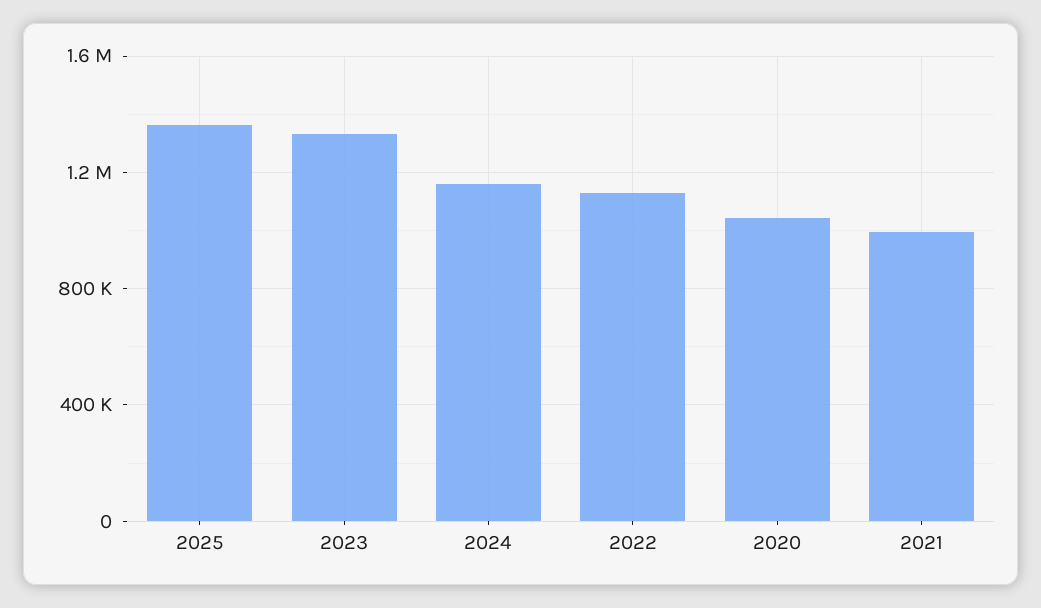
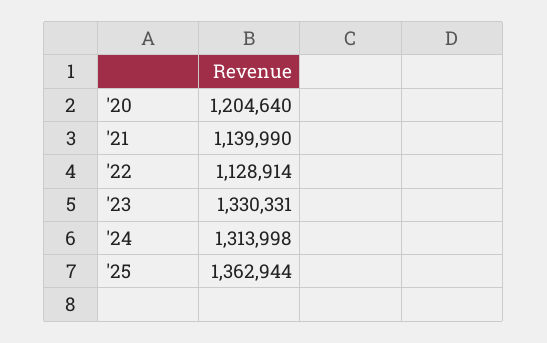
  {
    "2025": 1362944,
    "2023": 1330331,
-   "2024": 1150000,
+   "2024": 1313998,
    "2022": 1128914,
-   "2020": 1050000,
+   "2020": 1204640,
-   "2021": 1000000
+   "2021": 1139990
  }

